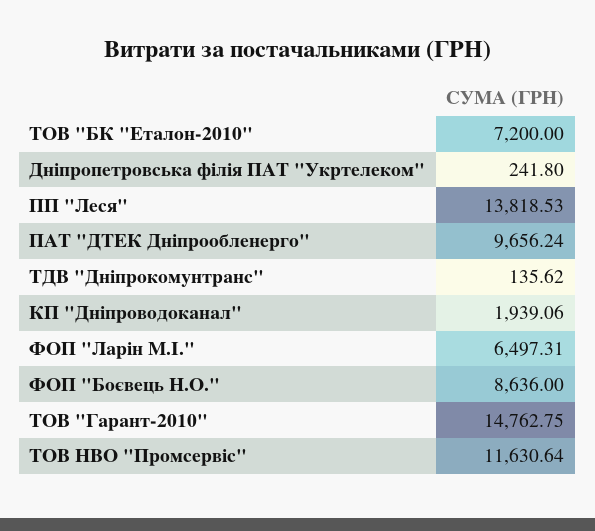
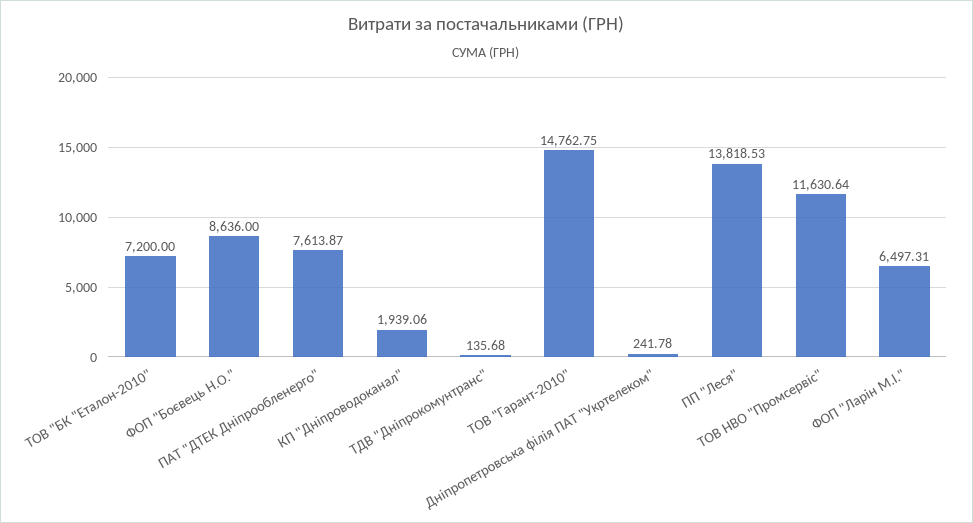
  {
    "ТОВ \"БК \"Еталон-2010\"": 7200,
-   "Дніпропетровська філія ПАТ \"Укртелеком\"": 241.8,
+   "Дніпропетровська філія ПАТ \"Укртелеком\"": 241.78,
    "ПП \"Леся\"": 13818.53,
-   "ПАТ \"ДТЕК Дніпрообленерго\"": 9656.24,
+   "ПАТ \"ДТЕК Дніпрообленерго\"": 7613.87,
-   "ТДВ \"Дніпрокомунтранс\"": 135.62,
+   "ТДВ \"Дніпрокомунтранс\"": 135.68,
    "КП \"Дніпроводоканал\"": 1939.06,
    "ФОП \"Ларін М.І.\"": 6497.31,
    "ФОП \"Боєвець Н.О.\"": 8636,
    "ТОВ \"Гарант-2010\"": 14762.75,
    "ТОВ НВО \"Промсервіс\"": 11630.64
  }

